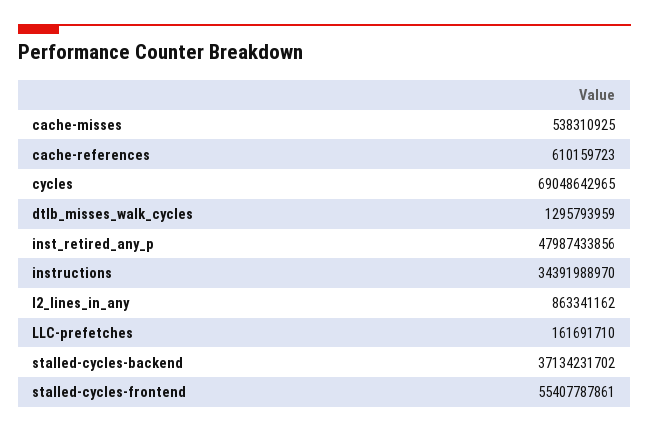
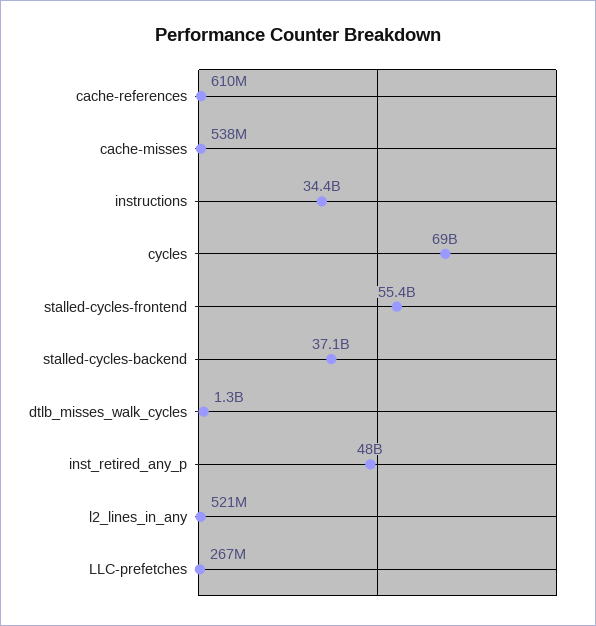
  {
    "cache-misses": 538310925,
    "cache-references": 610159723,
    "cycles": 69048642965,
    "dtlb_misses_walk_cycles": 1295793959,
    "inst_retired_any_p": 47987433856,
    "instructions": 34391988970,
-   "l2_lines_in_any": 863341162,
+   "l2_lines_in_any": 521000000,
-   "LLC-prefetches": 161691710,
+   "LLC-prefetches": 267000000,
    "stalled-cycles-backend": 37134231702,
    "stalled-cycles-frontend": 55407787861
  }

